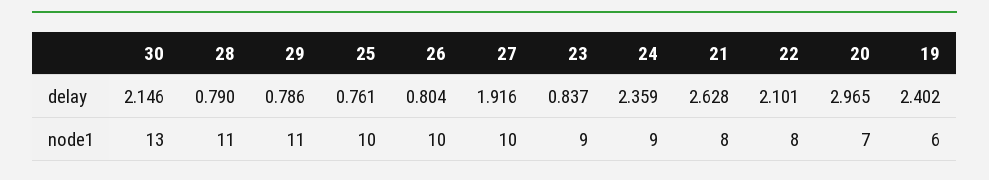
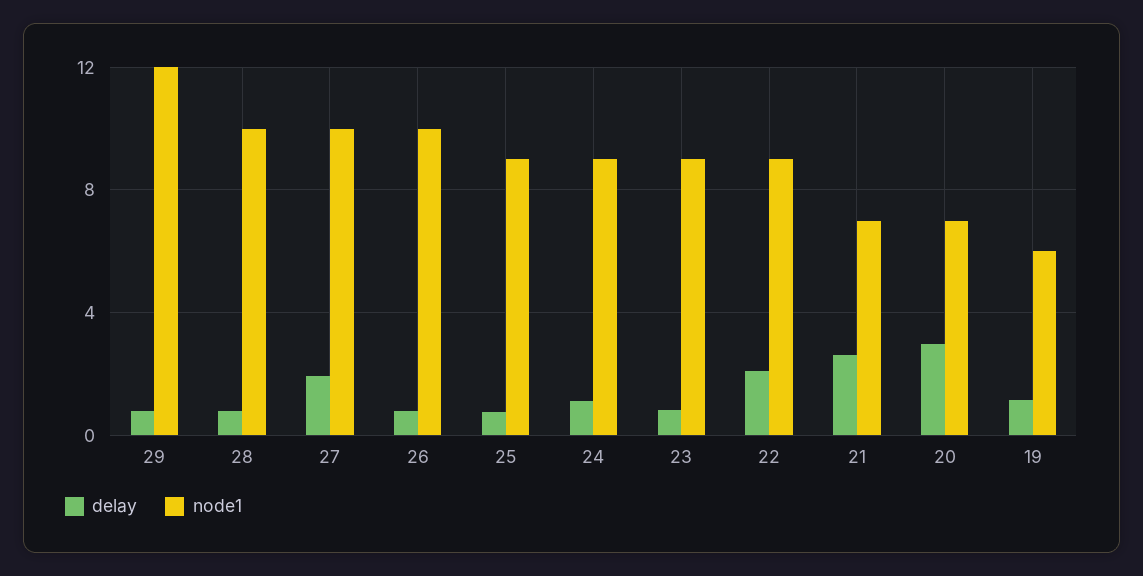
  {
    "delay": {
-     "30": 2.146,
      "28": 0.79,
      "29": 0.786,
      "25": 0.761,
      "26": 0.804,
      "27": 1.916,
      "23": 0.837,
-     "24": 2.359,
+     "24": 1,
      "21": 2.628,
      "22": 2.101,
      "20": 2.965,
-     "19": 2.402
+     "19": 1
    },
    "node1": {
-     "30": 13,
-     "28": 11,
+     "28": 10,
-     "29": 11,
+     "29": 12,
-     "25": 10,
+     "25": 9,
      "26": 10,
      "27": 10,
      "23": 9,
      "24": 9,
-     "21": 8,
+     "21": 7,
-     "22": 8,
+     "22": 9,
      "20": 7,
      "19": 6
    }
  }

